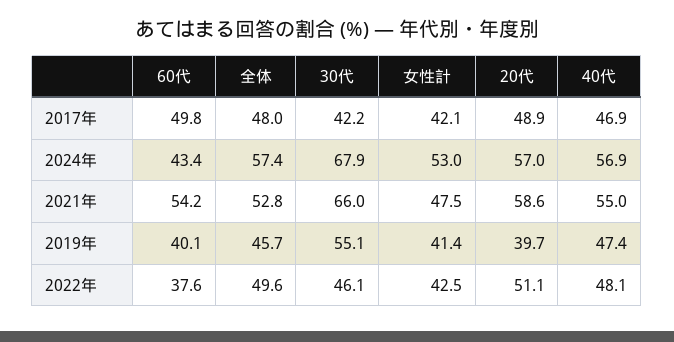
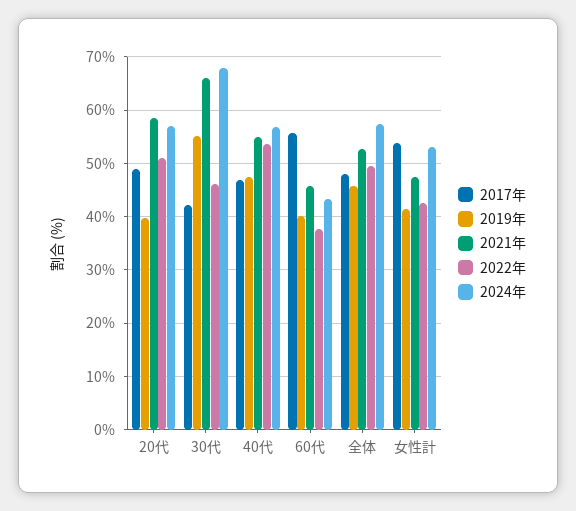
  {
    "2017年": {
-     "60代": 49.8,
+     "60代": 56,
      "全体": 48,
      "30代": 42.2,
-     "女性計": 42.1,
+     "女性計": 54,
      "20代": 48.9,
      "40代": 46.9
    },
    "2024年": {
      "60代": 43.4,
      "全体": 57.4,
      "30代": 67.9,
      "女性計": 53,
      "20代": 57,
      "40代": 56.9
    },
    "2021年": {
-     "60代": 54.2,
+     "60代": 46,
      "全体": 52.8,
      "30代": 66,
      "女性計": 47.5,
      "20代": 58.6,
      "40代": 55
    },
    "2019年": {
      "60代": 40.1,
      "全体": 45.7,
      "30代": 55.1,
      "女性計": 41.4,
      "20代": 39.7,
      "40代": 47.4
    },
    "2022年": {
      "60代": 37.6,
      "全体": 49.6,
      "30代": 46.1,
      "女性計": 42.5,
      "20代": 51.1,
-     "40代": 48.1
+     "40代": 54
    }
  }

